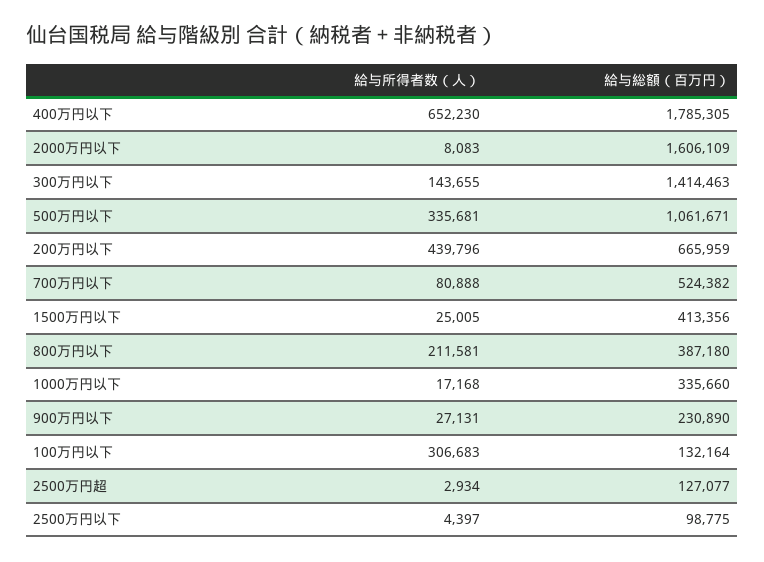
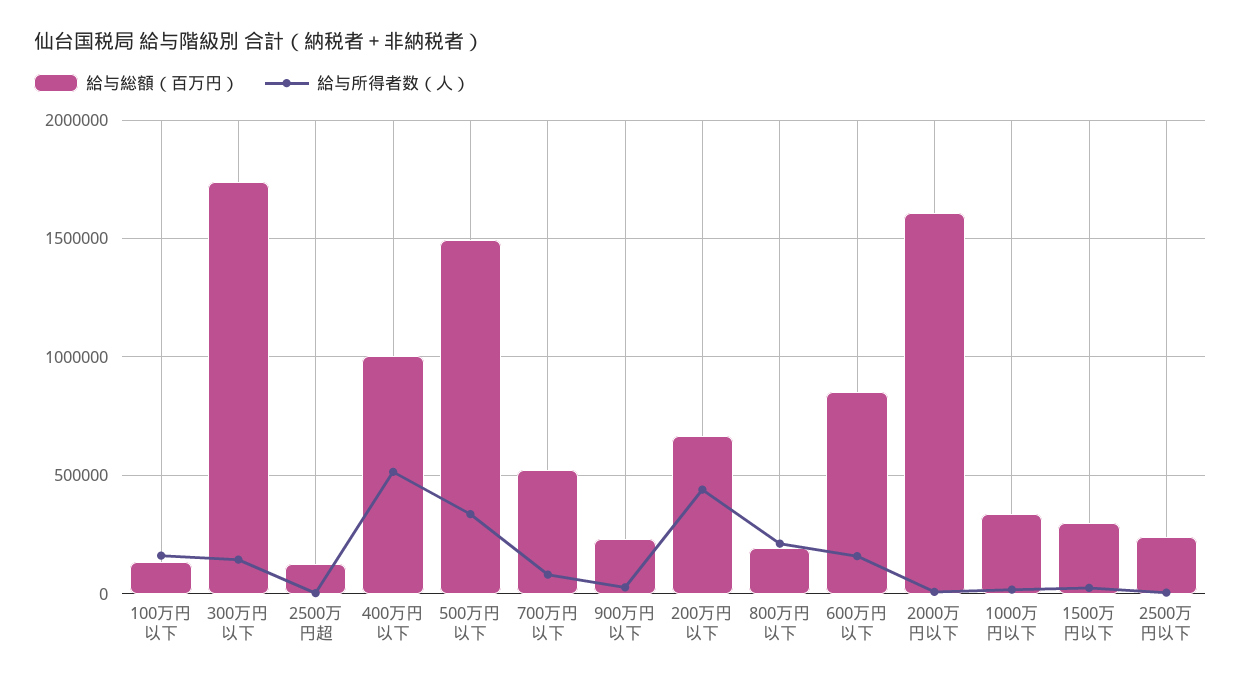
  {
    "給与所得者数（人）": {
-     "400万円以下": 652230,
+     "400万円以下": 500000,
      "2000万円以下": 8083,
      "300万円以下": 143655,
      "500万円以下": 335681,
      "200万円以下": 439796,
      "700万円以下": 80888,
      "1500万円以下": 25005,
      "800万円以下": 211581,
      "1000万円以下": 17168,
      "900万円以下": 27131,
-     "100万円以下": 306683,
+     "100万円以下": 150000,
      "2500万円超": 2934,
-     "2500万円以下": 4397
+     "2500万円以下": 4397,
+     "600万円以下": 150000
    },
    "給与総額（百万円）": {
-     "400万円以下": 1785305,
+     "400万円以下": 1000000,
      "2000万円以下": 1606109,
-     "300万円以下": 1414463,
+     "300万円以下": 1750000,
-     "500万円以下": 1061671,
+     "500万円以下": 1500000,
      "200万円以下": 665959,
      "700万円以下": 524382,
-     "1500万円以下": 413356,
+     "1500万円以下": 300000,
-     "800万円以下": 387180,
+     "800万円以下": 200000,
      "1000万円以下": 335660,
      "900万円以下": 230890,
      "100万円以下": 132164,
      "2500万円超": 127077,
-     "2500万円以下": 98775
+     "2500万円以下": 250000,
+     "600万円以下": 850000
    }
  }

